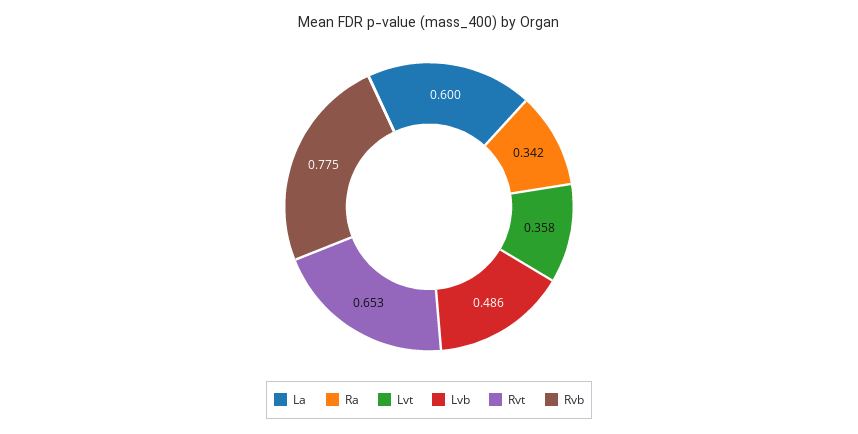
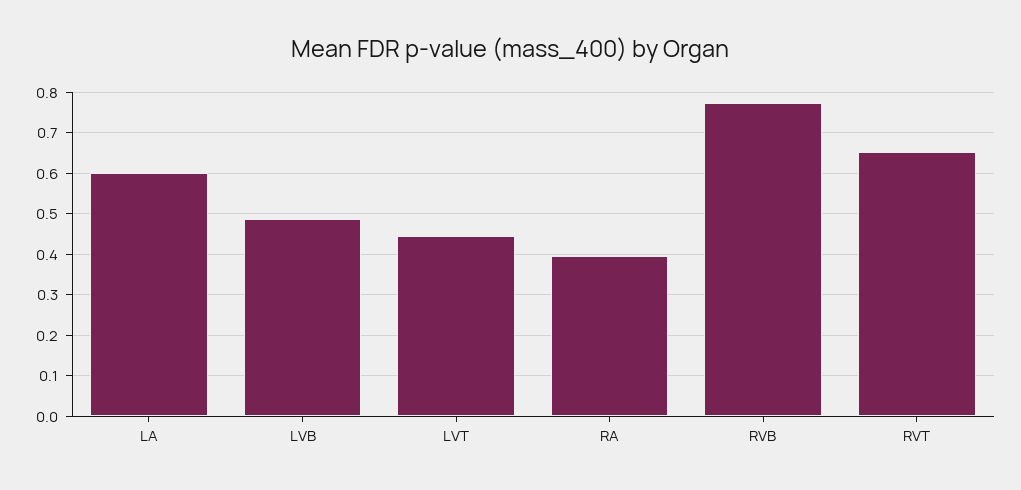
  {
    "La": 0.6,
-   "Ra": 0.342,
+   "Ra": 0.4,
-   "Lvt": 0.358,
+   "Lvt": 0.44,
    "Lvb": 0.486,
    "Rvt": 0.653,
    "Rvb": 0.775
  }

